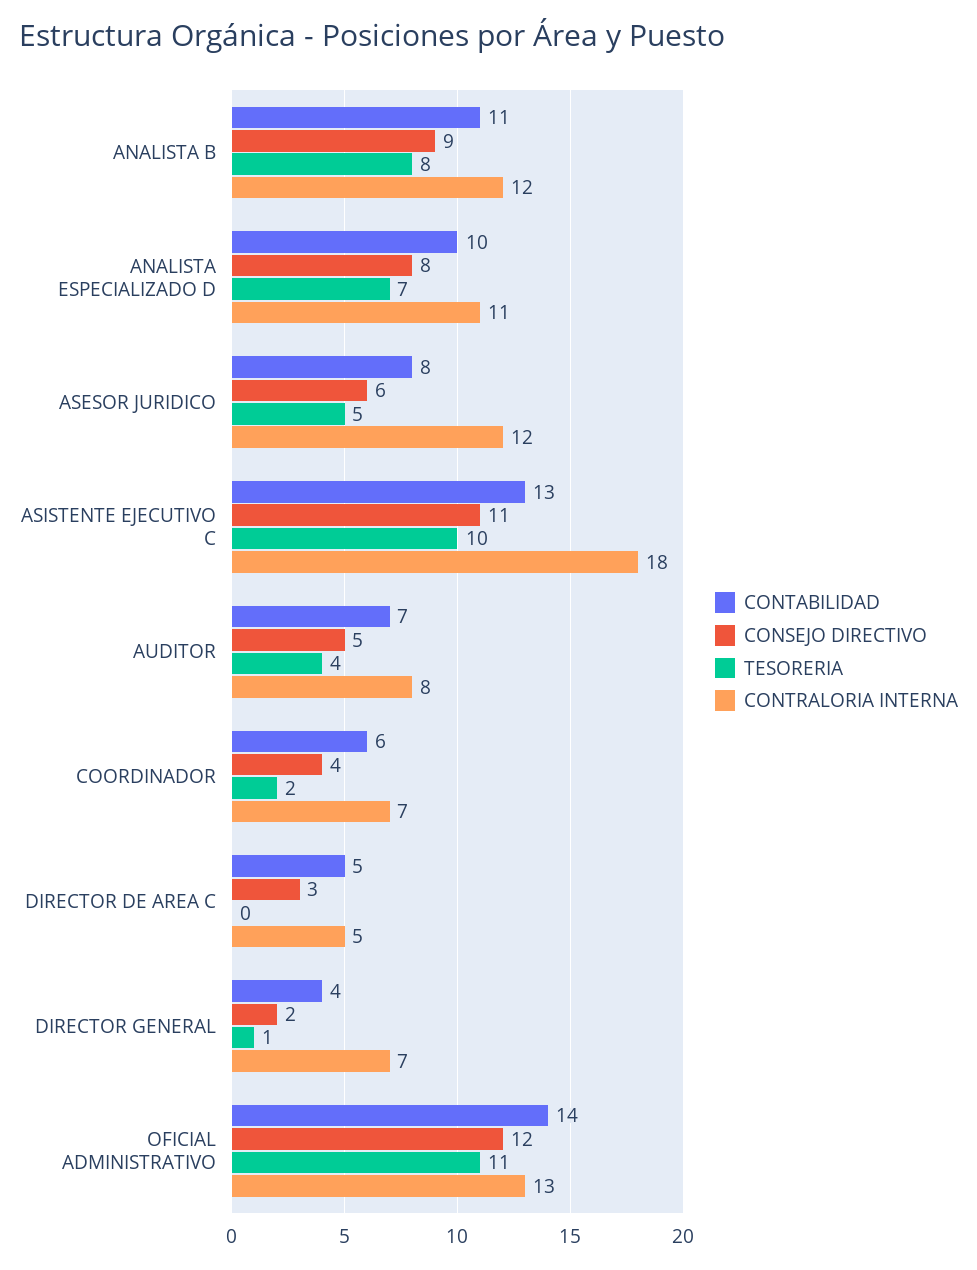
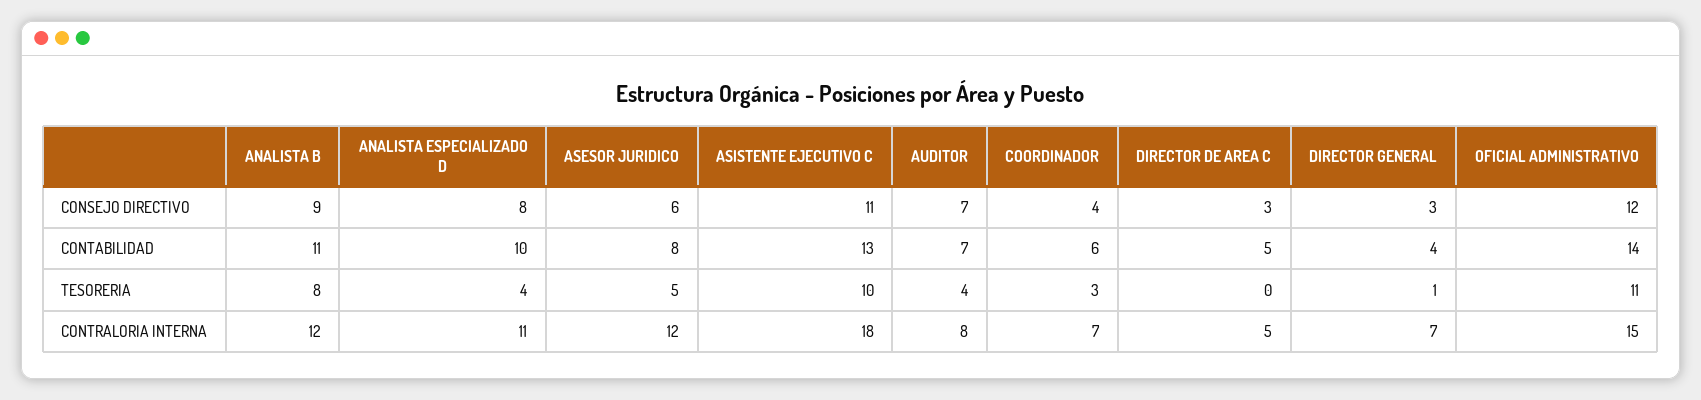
  {
    "CONTABILIDAD": {
      "ANALISTA B": 11,
      "ANALISTA ESPECIALIZADO D": 10,
      "ASESOR JURIDICO": 8,
      "ASISTENTE EJECUTIVO C": 13,
      "AUDITOR": 7,
      "COORDINADOR": 6,
      "DIRECTOR DE AREA C": 5,
      "DIRECTOR GENERAL": 4,
      "OFICIAL ADMINISTRATIVO": 14
    },
    "CONSEJO DIRECTIVO": {
      "ANALISTA B": 9,
      "ANALISTA ESPECIALIZADO D": 8,
      "ASESOR JURIDICO": 6,
      "ASISTENTE EJECUTIVO C": 11,
-     "AUDITOR": 5,
+     "AUDITOR": 7,
      "COORDINADOR": 4,
      "DIRECTOR DE AREA C": 3,
-     "DIRECTOR GENERAL": 2,
+     "DIRECTOR GENERAL": 3,
      "OFICIAL ADMINISTRATIVO": 12
    },
    "TESORERIA": {
      "ANALISTA B": 8,
-     "ANALISTA ESPECIALIZADO D": 7,
+     "ANALISTA ESPECIALIZADO D": 4,
      "ASESOR JURIDICO": 5,
      "ASISTENTE EJECUTIVO C": 10,
      "AUDITOR": 4,
-     "COORDINADOR": 2,
+     "COORDINADOR": 3,
      "DIRECTOR DE AREA C": 0,
      "DIRECTOR GENERAL": 1,
      "OFICIAL ADMINISTRATIVO": 11
    },
    "CONTRALORIA INTERNA": {
      "ANALISTA B": 12,
      "ANALISTA ESPECIALIZADO D": 11,
      "ASESOR JURIDICO": 12,
      "ASISTENTE EJECUTIVO C": 18,
      "AUDITOR": 8,
      "COORDINADOR": 7,
      "DIRECTOR DE AREA C": 5,
      "DIRECTOR GENERAL": 7,
-     "OFICIAL ADMINISTRATIVO": 13
+     "OFICIAL ADMINISTRATIVO": 15
    }
  }

